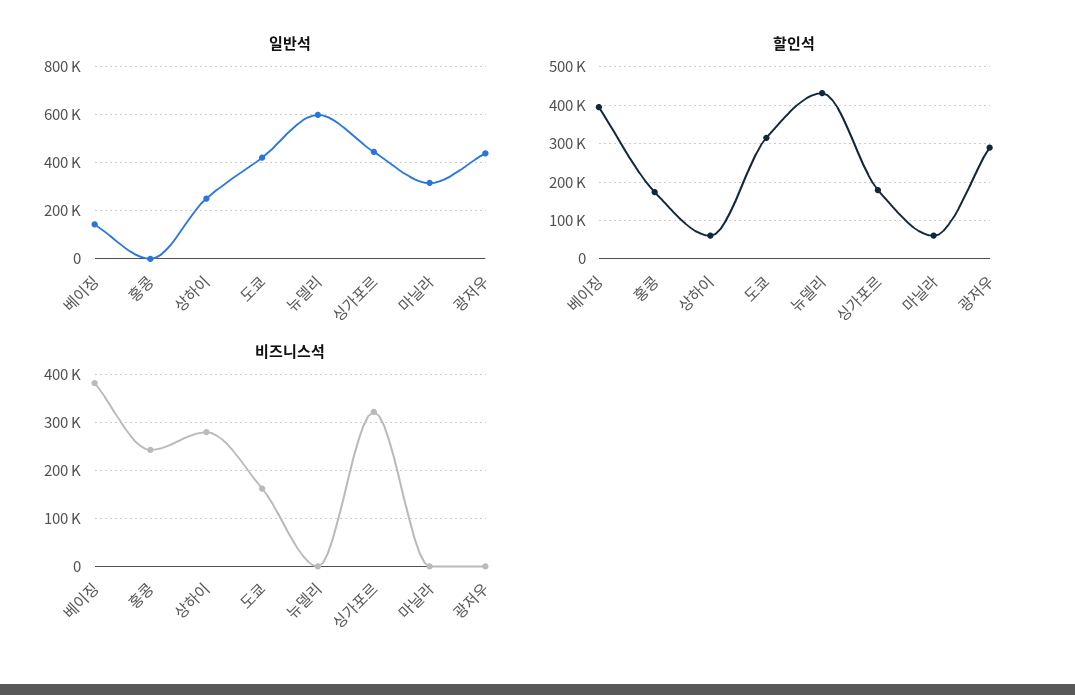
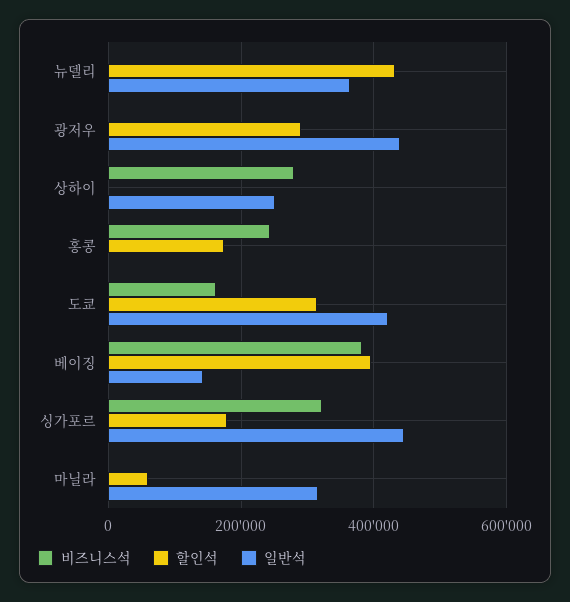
  {
    "일반석": {
      "베이징": 140000,
      "홍콩": 0,
      "상하이": 260000,
      "도쿄": 420000,
-     "뉴델리": 600000,
+     "뉴델리": 360000,
      "싱가포르": 440000,
      "마닐라": 320000,
      "광저우": 440000
    },
    "할인석": {
      "베이징": 400000,
      "홍콩": 180000,
-     "상하이": 60000,
+     "상하이": 0,
      "도쿄": 320000,
      "뉴델리": 440000,
      "싱가포르": 180000,
      "마닐라": 60000,
      "광저우": 300000
    },
    "비즈니스석": {
      "베이징": 380000,
      "홍콩": 240000,
      "상하이": 280000,
      "도쿄": 160000,
      "뉴델리": 0,
      "싱가포르": 320000,
      "마닐라": 0,
      "광저우": 0
    }
  }

